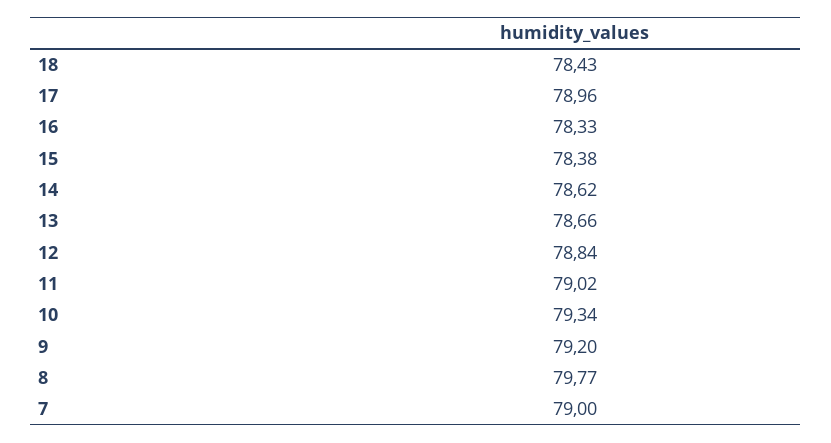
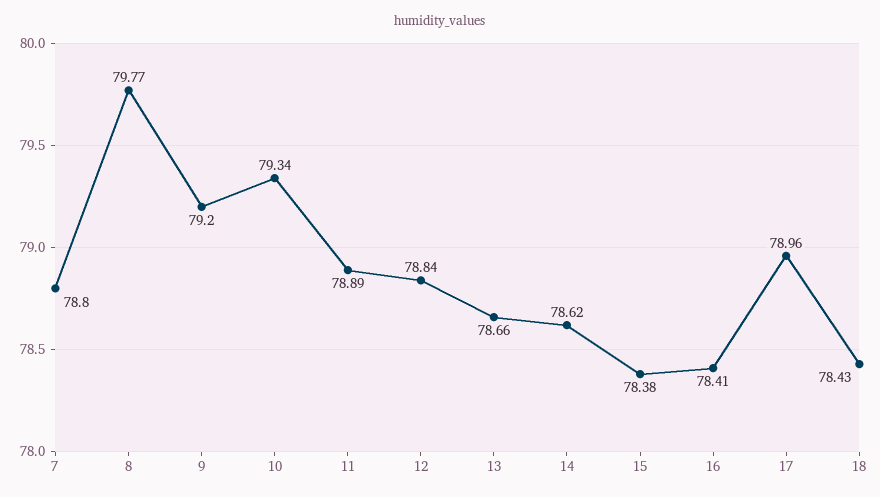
  {
    "18": 78.43,
    "17": 78.96,
-   "16": 78.33,
+   "16": 78.41,
    "15": 78.38,
    "14": 78.62,
    "13": 78.66,
    "12": 78.84,
-   "11": 79.02,
+   "11": 78.89,
    "10": 79.34,
    "9": 79.2,
    "8": 79.77,
-   "7": 79
+   "7": 78.8
  }

